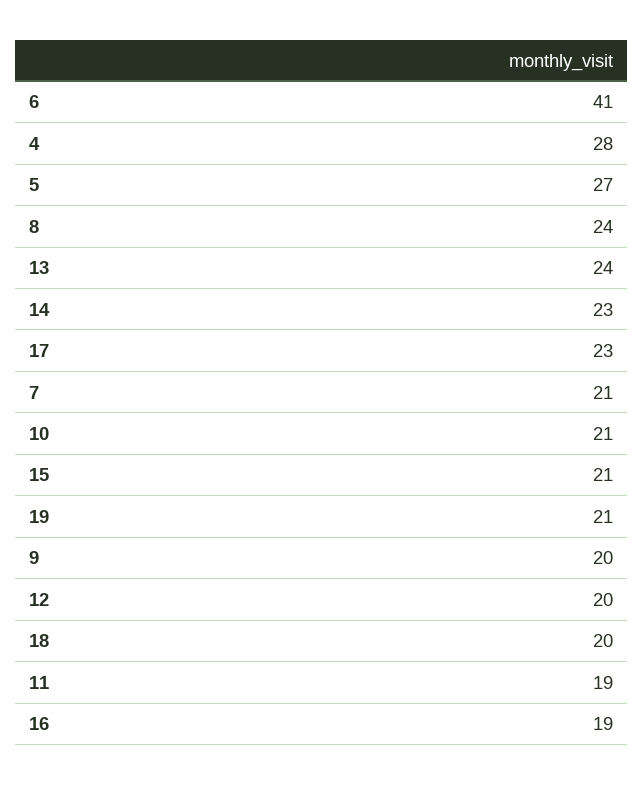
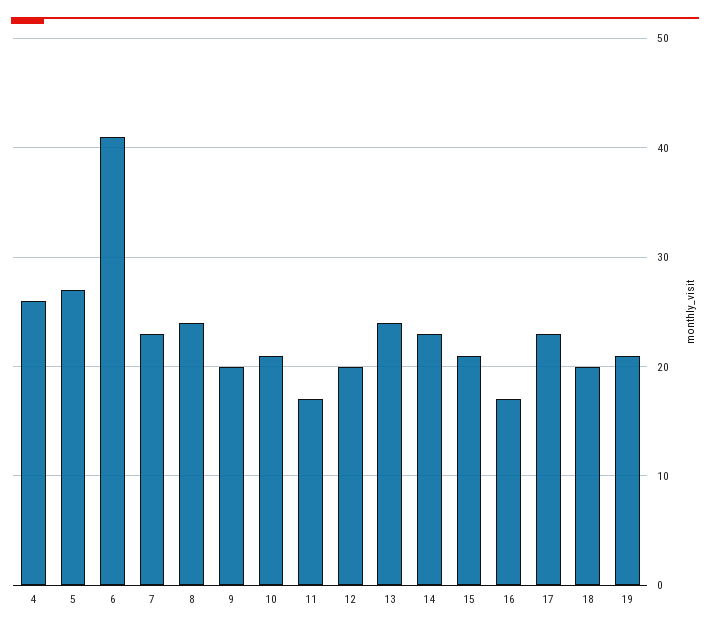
  {
    "6": 41,
-   "4": 28,
+   "4": 26,
    "5": 27,
    "8": 24,
    "13": 24,
    "14": 23,
    "17": 23,
-   "7": 21,
+   "7": 23,
    "10": 21,
    "15": 21,
    "19": 21,
    "9": 20,
    "12": 20,
    "18": 20,
-   "11": 19,
+   "11": 17,
-   "16": 19
+   "16": 17
  }

